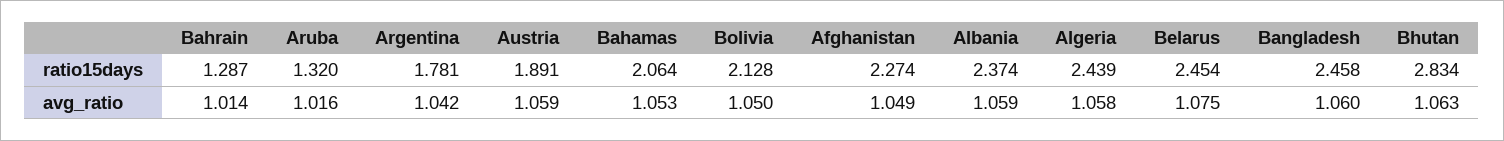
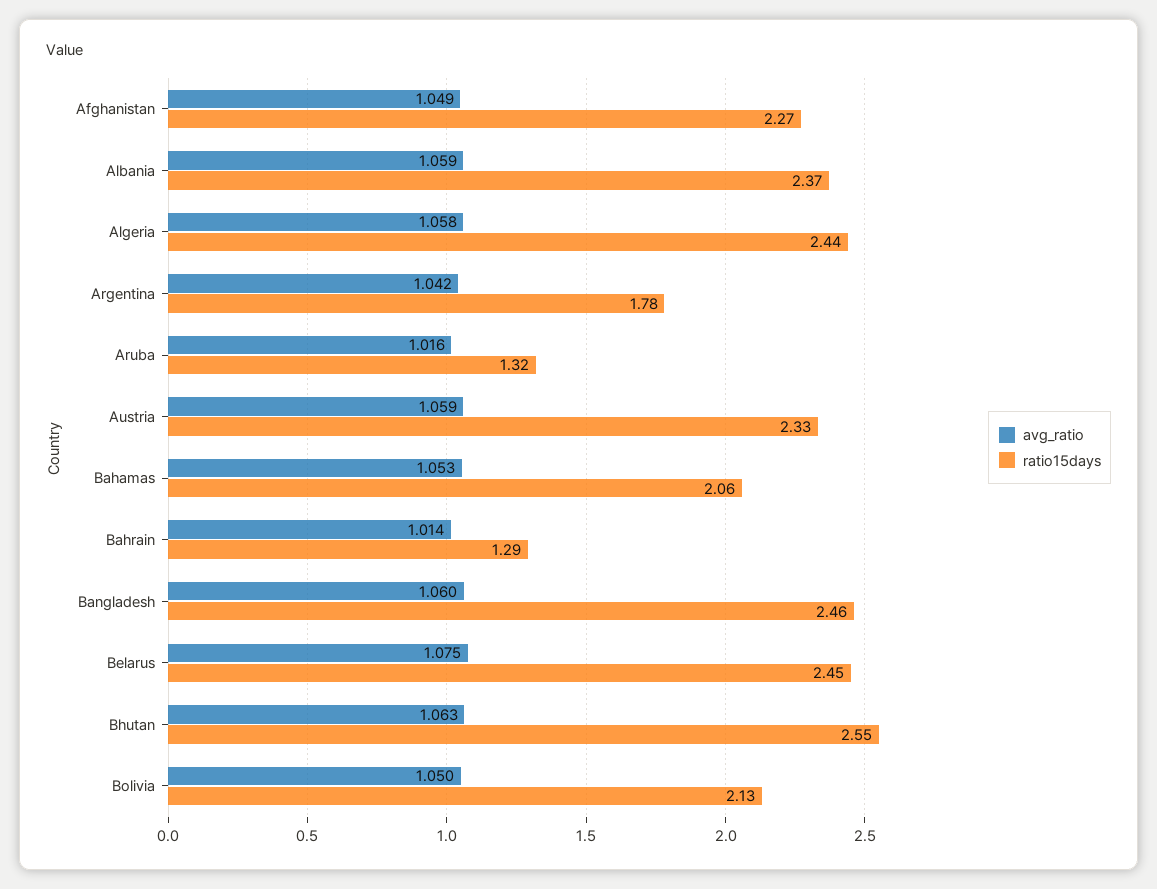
  {
    "ratio15days": {
      "Bahrain": 1.287,
      "Aruba": 1.32,
      "Argentina": 1.781,
-     "Austria": 1.891,
+     "Austria": 2.33,
      "Bahamas": 2.064,
      "Bolivia": 2.128,
      "Afghanistan": 2.274,
      "Albania": 2.374,
      "Algeria": 2.439,
      "Belarus": 2.454,
      "Bangladesh": 2.458,
-     "Bhutan": 2.834
+     "Bhutan": 2.55
    },
    "avg_ratio": {
      "Bahrain": 1.014,
      "Aruba": 1.016,
      "Argentina": 1.042,
      "Austria": 1.059,
      "Bahamas": 1.053,
      "Bolivia": 1.05,
      "Afghanistan": 1.049,
      "Albania": 1.059,
      "Algeria": 1.058,
      "Belarus": 1.075,
      "Bangladesh": 1.06,
      "Bhutan": 1.063
    }
  }

